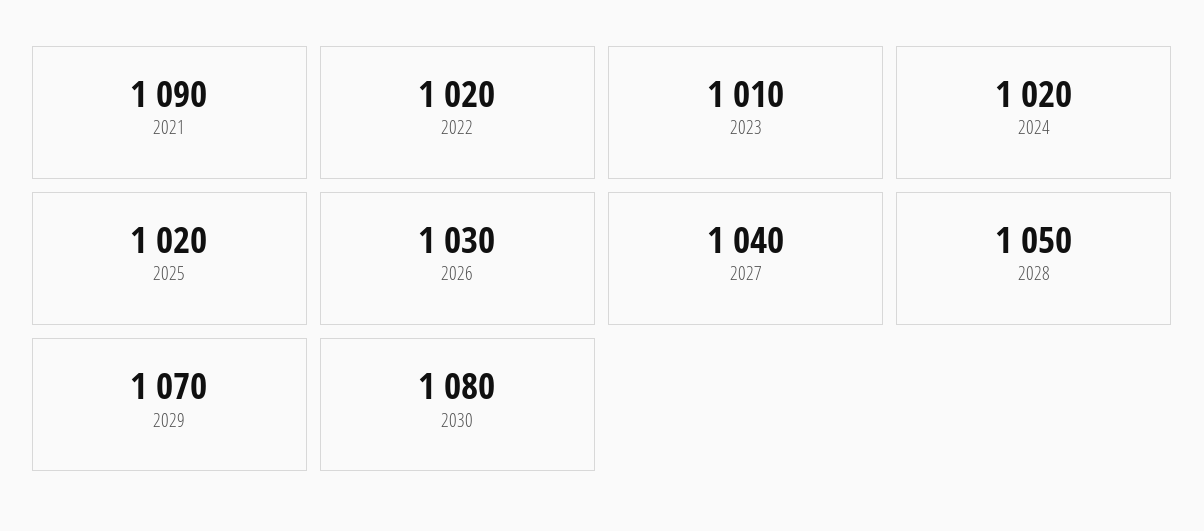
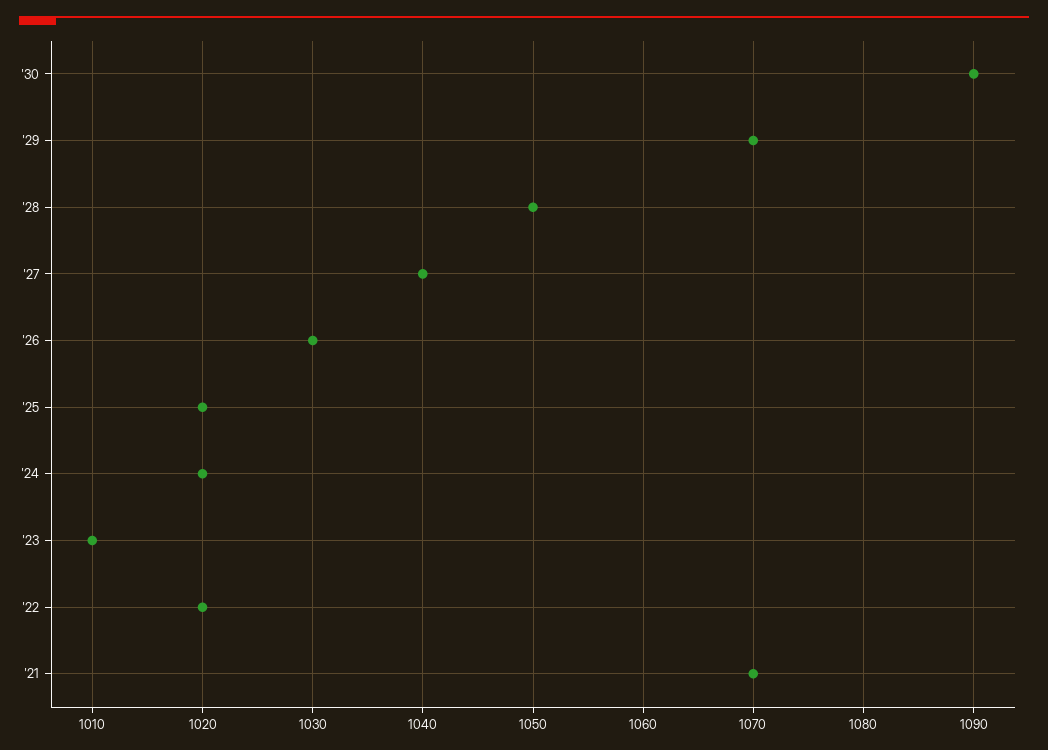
  {
-   "2021": 1090,
+   "2021": 1070,
    "2022": 1020,
    "2023": 1010,
    "2024": 1020,
    "2025": 1020,
    "2026": 1030,
    "2027": 1040,
    "2028": 1050,
    "2029": 1070,
-   "2030": 1080
+   "2030": 1090
  }

